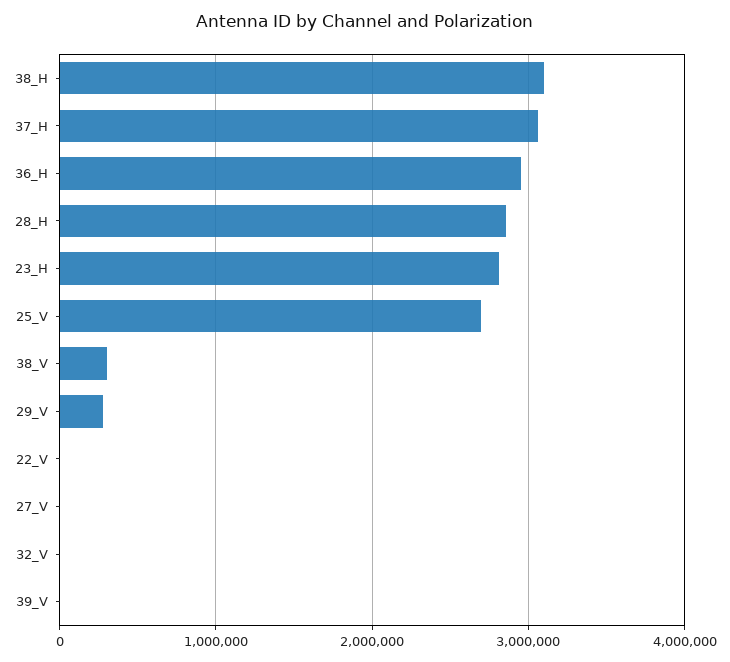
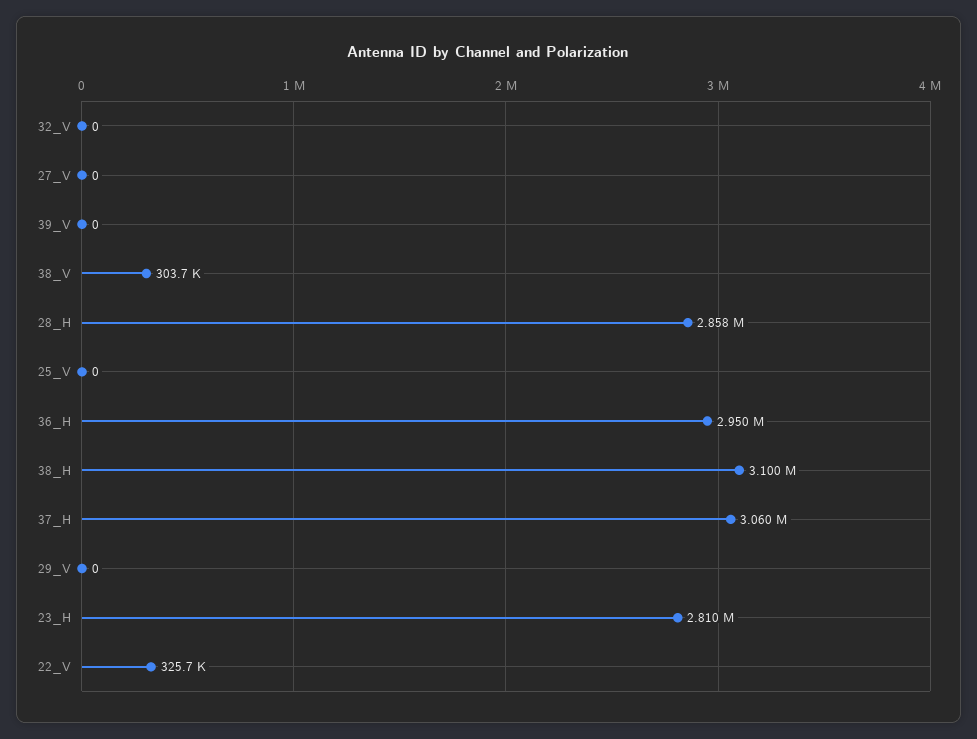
  {
    "38_H": 3100000,
    "37_H": 3060000,
    "36_H": 2950000,
    "28_H": 2858000,
    "23_H": 2810000,
-   "25_V": 2700000,
+   "25_V": 0,
    "38_V": 303700,
-   "29_V": 300000,
+   "29_V": 0,
-   "22_V": 0,
+   "22_V": 325700,
    "27_V": 0,
    "32_V": 0,
    "39_V": 0
  }

